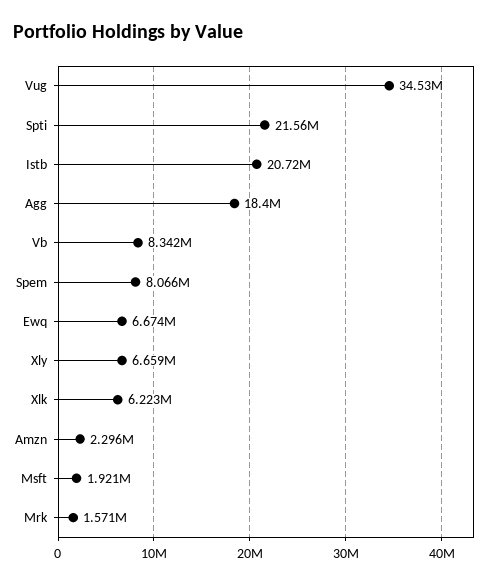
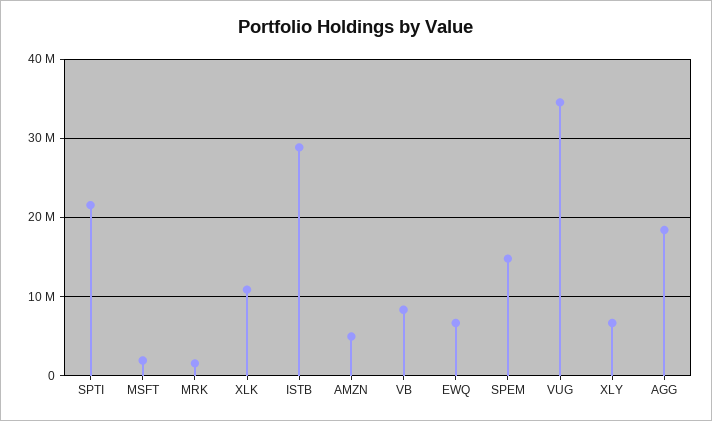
  {
    "Vug": 34530000,
    "Spti": 21560000,
-   "Istb": 20720000,
+   "Istb": 29000000,
    "Agg": 18400000,
    "Vb": 8342000,
-   "Spem": 8066000,
+   "Spem": 15000000,
    "Ewq": 6674000,
    "Xly": 6659000,
-   "Xlk": 6223000,
+   "Xlk": 11000000,
-   "Amzn": 2296000,
+   "Amzn": 5000000,
    "Msft": 1921000,
    "Mrk": 1571000
  }

